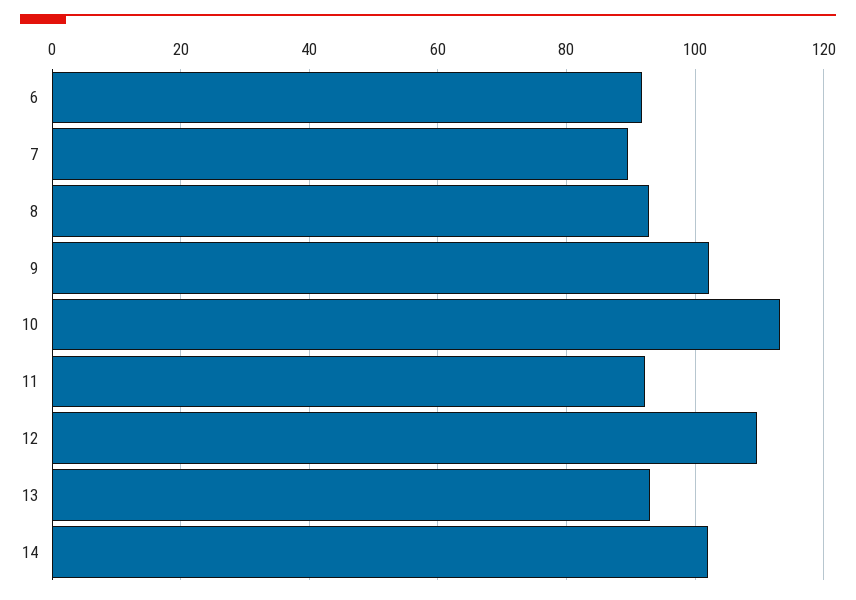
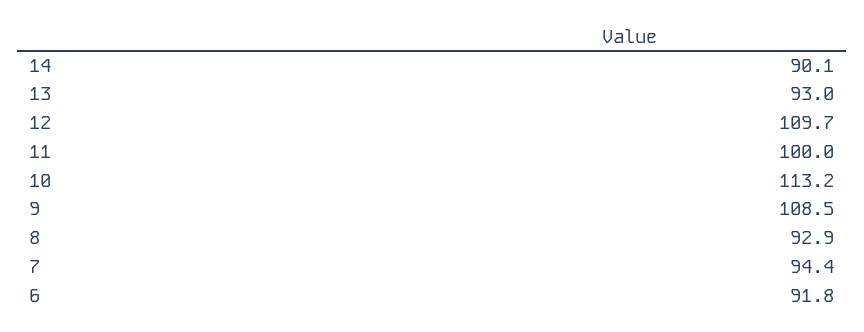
  {
    "6": 91.8,
-   "7": 90,
+   "7": 94.4,
    "8": 92.9,
-   "9": 102,
+   "9": 108.5,
    "10": 113.2,
-   "11": 92,
+   "11": 100,
    "12": 109.7,
    "13": 93,
-   "14": 102
+   "14": 90.1
  }

